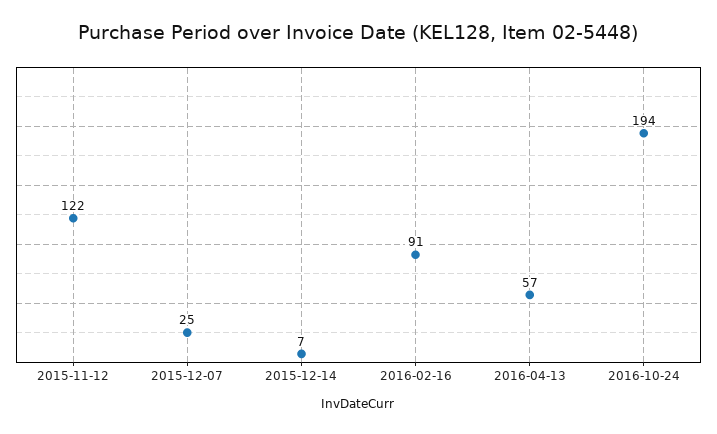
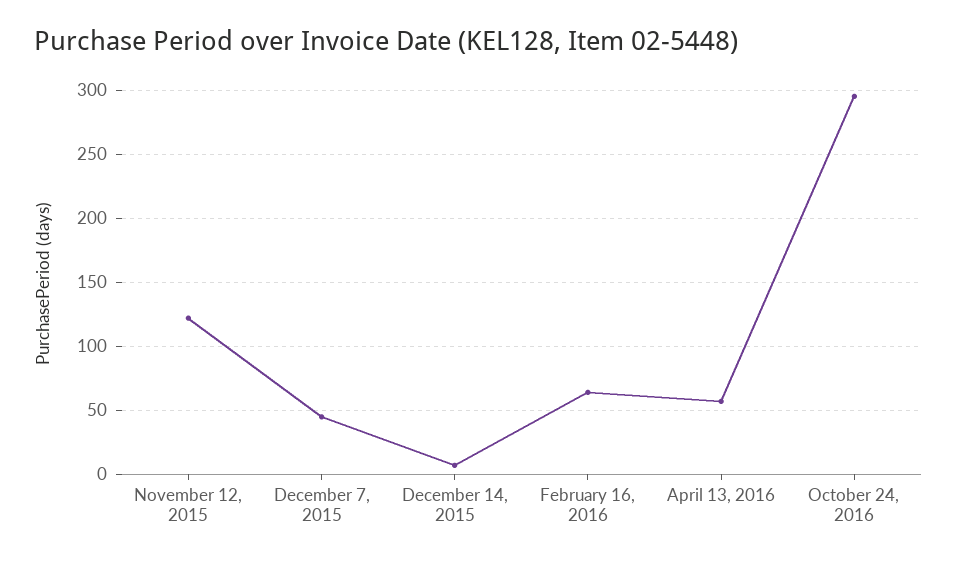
  {
    "2015-11-12": 122,
-   "2015-12-07": 25,
+   "2015-12-07": 45,
    "2015-12-14": 7,
-   "2016-02-16": 91,
+   "2016-02-16": 65,
    "2016-04-13": 57,
-   "2016-10-24": 194
+   "2016-10-24": 295
  }

